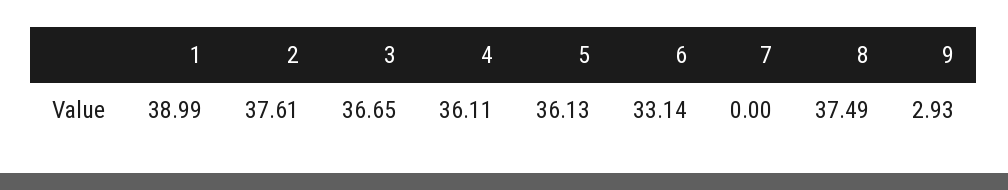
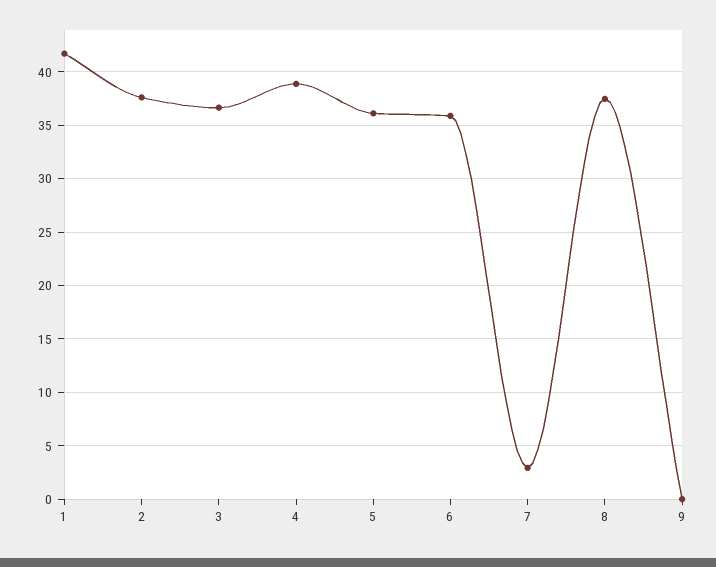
  {
-   "1": 38.99,
+   "1": 42,
    "2": 37.61,
    "3": 36.65,
-   "4": 36.11,
+   "4": 39,
    "5": 36.13,
-   "6": 33.14,
+   "6": 36,
-   "7": 0,
+   "7": 3,
    "8": 37.49,
-   "9": 2.93
+   "9": 0
  }

